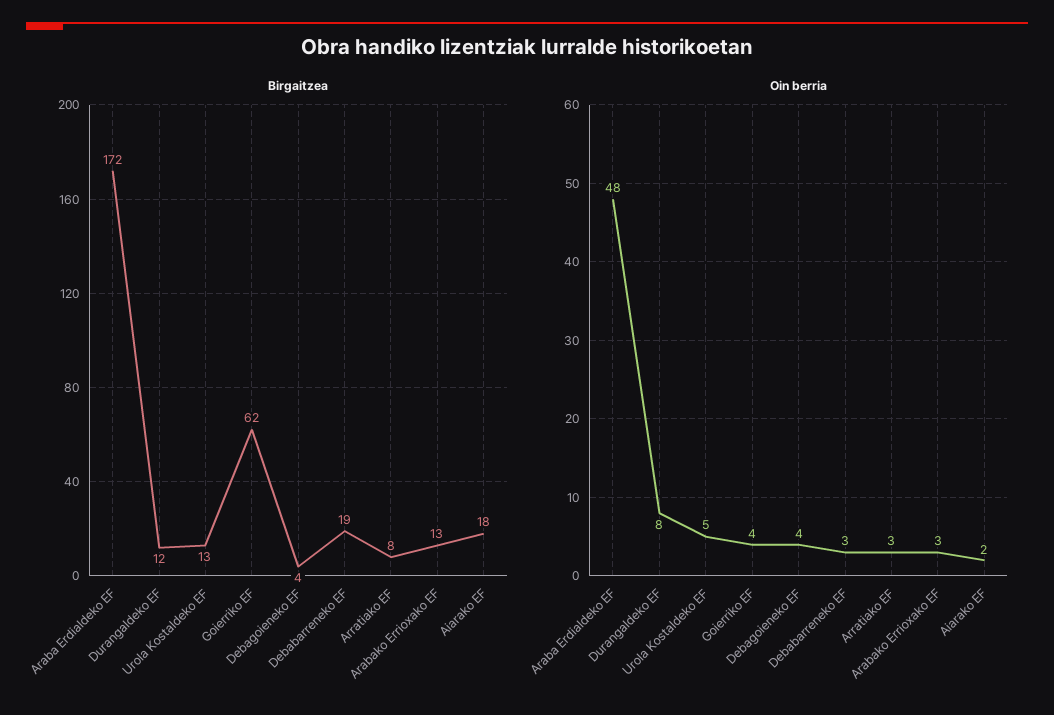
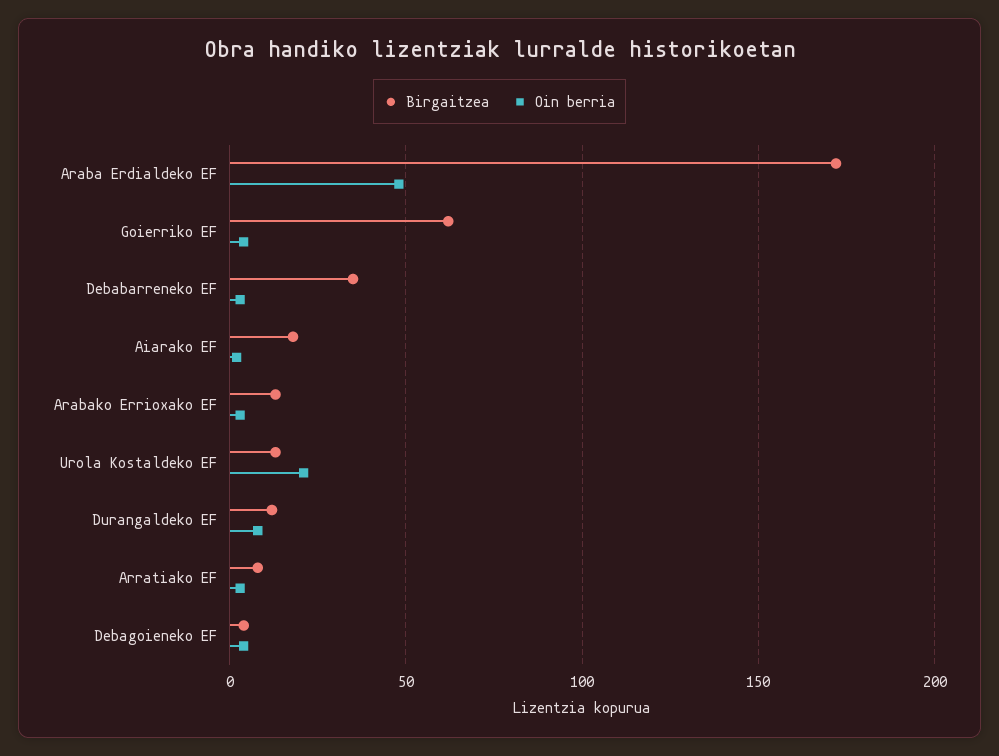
  {
    "Birgaitzea": {
      "Araba Erdialdeko EF": 172,
      "Durangaldeko EF": 12,
      "Urola Kostaldeko EF": 13,
      "Goierriko EF": 62,
      "Debagoieneko EF": 4,
-     "Debabarreneko EF": 19,
+     "Debabarreneko EF": 35,
      "Arratiako EF": 8,
      "Arabako Errioxako EF": 13,
      "Aiarako EF": 18
    },
    "Oin berria": {
      "Araba Erdialdeko EF": 48,
      "Durangaldeko EF": 8,
-     "Urola Kostaldeko EF": 5,
+     "Urola Kostaldeko EF": 20,
      "Goierriko EF": 4,
      "Debagoieneko EF": 4,
      "Debabarreneko EF": 3,
      "Arratiako EF": 3,
      "Arabako Errioxako EF": 3,
      "Aiarako EF": 2
    }
  }

